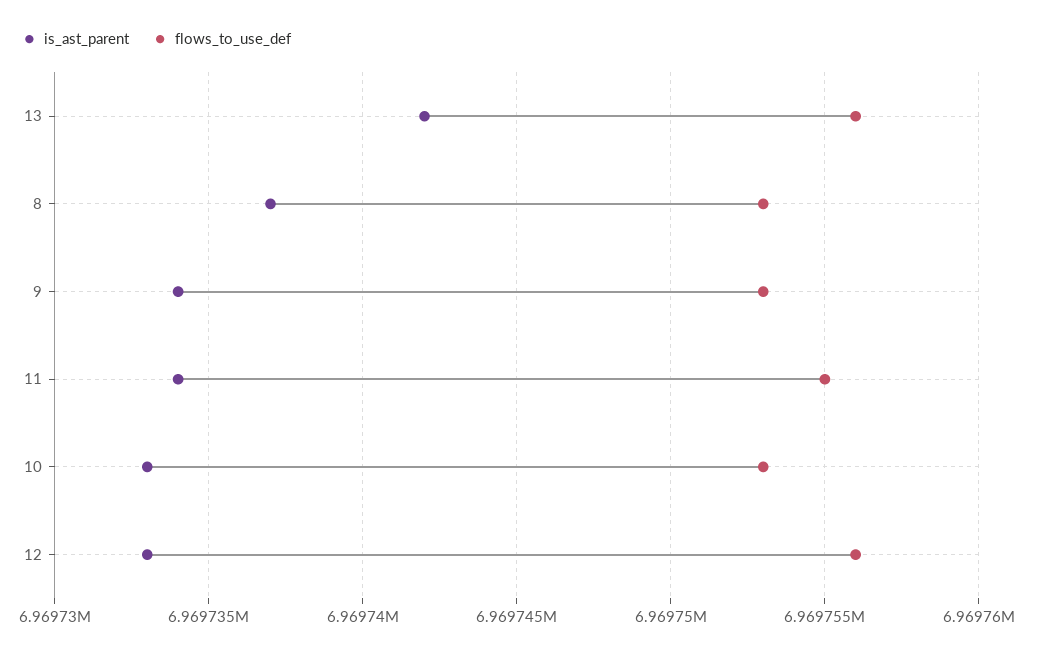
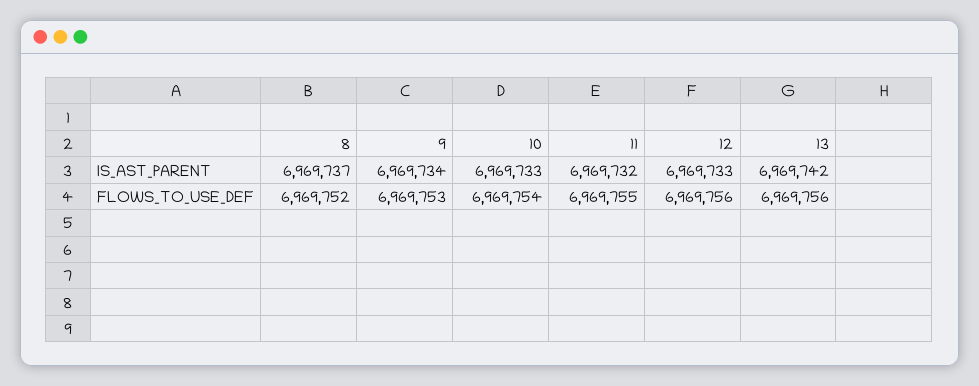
  {
    "is_ast_parent": {
      "13": 6969742,
      "8": 6969737,
      "9": 6969734,
-     "11": 6969734,
+     "11": 6969732,
      "10": 6969733,
      "12": 6969733
    },
    "flows_to_use_def": {
      "13": 6969756,
-     "8": 6969753,
+     "8": 6969752,
      "9": 6969753,
      "11": 6969755,
-     "10": 6969753,
+     "10": 6969754,
      "12": 6969756
    }
  }

